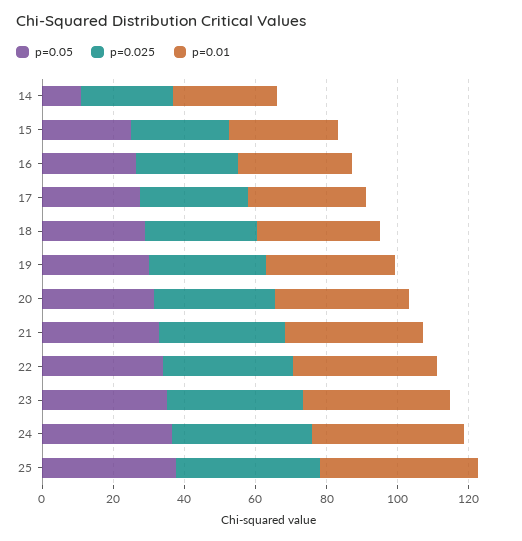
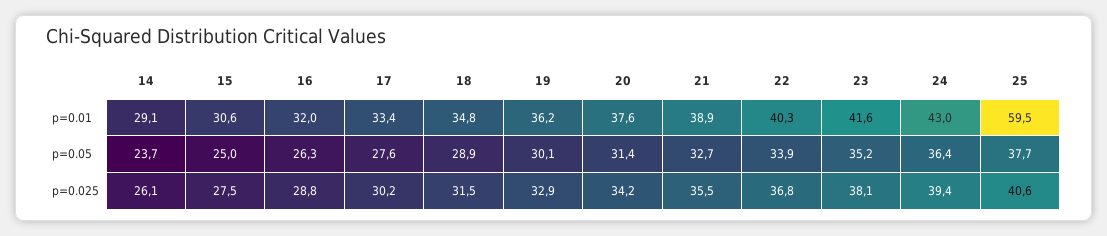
  {
    "p=0.05": {
-     "14": 10,
+     "14": 23.7,
      "15": 25,
      "16": 26.3,
      "17": 27.6,
      "18": 28.9,
      "19": 30.1,
      "20": 31.4,
      "21": 32.7,
      "22": 33.9,
      "23": 35.2,
      "24": 36.4,
      "25": 37.7
    },
    "p=0.025": {
      "14": 26.1,
      "15": 27.5,
      "16": 28.8,
      "17": 30.2,
      "18": 31.5,
      "19": 32.9,
      "20": 34.2,
      "21": 35.5,
      "22": 36.8,
      "23": 38.1,
      "24": 39.4,
      "25": 40.6
    },
    "p=0.01": {
      "14": 29.1,
      "15": 30.6,
      "16": 32,
      "17": 33.4,
      "18": 34.8,
      "19": 36.2,
      "20": 37.6,
      "21": 38.9,
      "22": 40.3,
      "23": 41.6,
      "24": 43,
-     "25": 45
+     "25": 59.5
    }
  }

